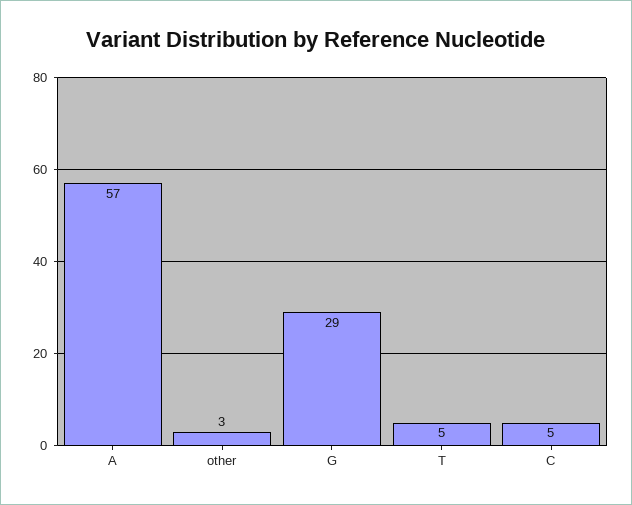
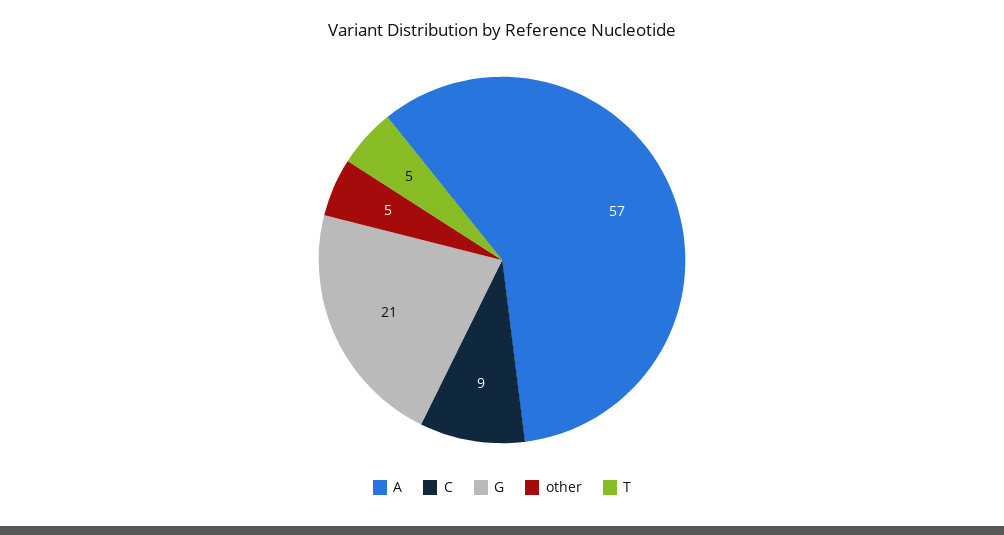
  {
    "A": 57,
-   "other": 3,
+   "other": 5,
-   "G": 29,
+   "G": 21,
    "T": 5,
-   "C": 5
+   "C": 9
  }

